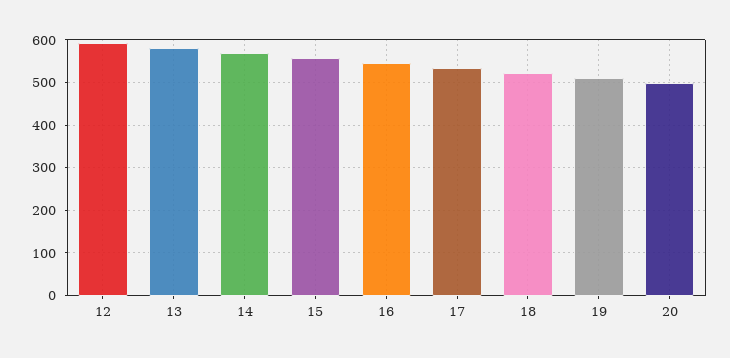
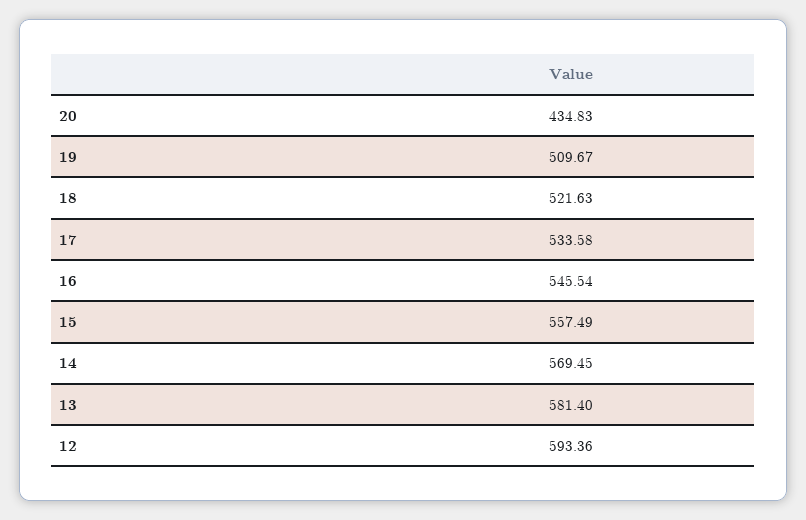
  {
    "12": 593.36,
    "13": 581.4,
    "14": 569.45,
    "15": 557.49,
    "16": 545.54,
    "17": 533.58,
    "18": 521.63,
    "19": 509.67,
-   "20": 500
+   "20": 434.83
  }

